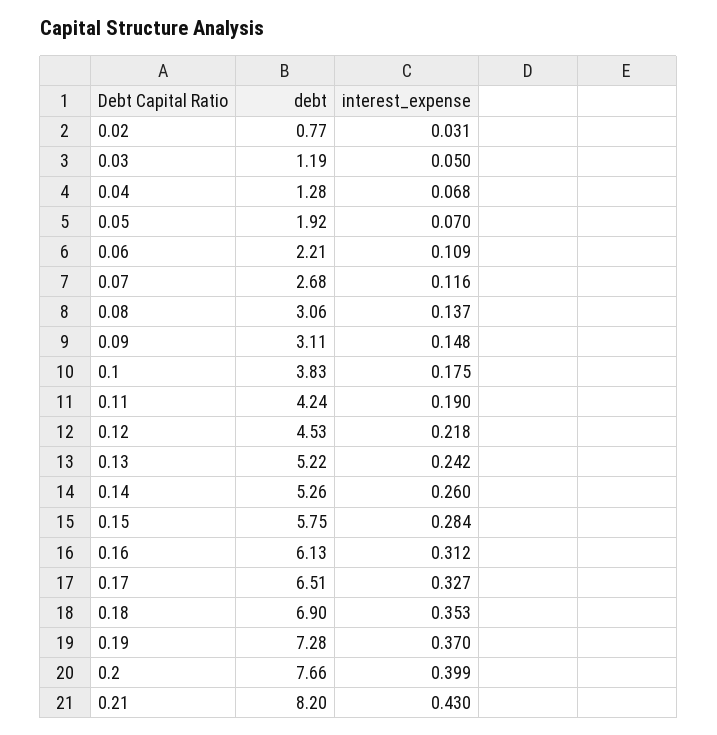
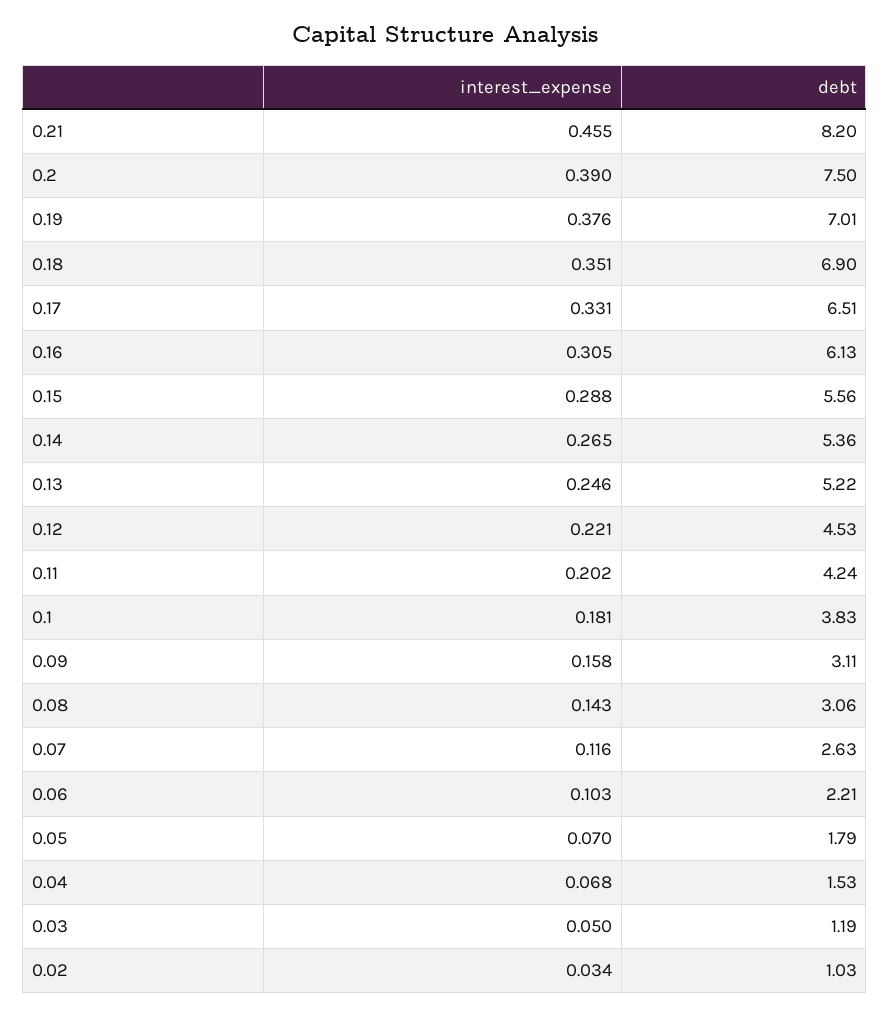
  {
    "debt": {
-     "0.02": 0.77,
+     "0.02": 1.03,
      "0.03": 1.19,
-     "0.04": 1.28,
+     "0.04": 1.53,
-     "0.05": 1.92,
+     "0.05": 1.79,
      "0.06": 2.21,
-     "0.07": 2.68,
+     "0.07": 2.63,
      "0.08": 3.06,
      "0.09": 3.11,
      "0.1": 3.83,
      "0.11": 4.24,
      "0.12": 4.53,
      "0.13": 5.22,
-     "0.14": 5.26,
+     "0.14": 5.36,
-     "0.15": 5.75,
+     "0.15": 5.56,
      "0.16": 6.13,
      "0.17": 6.51,
      "0.18": 6.9,
-     "0.19": 7.28,
+     "0.19": 7.01,
-     "0.2": 7.66,
+     "0.2": 7.5,
      "0.21": 8.2
    },
    "interest_expense": {
-     "0.02": 0.031,
+     "0.02": 0.034,
      "0.03": 0.05,
      "0.04": 0.068,
      "0.05": 0.07,
-     "0.06": 0.109,
+     "0.06": 0.103,
      "0.07": 0.116,
-     "0.08": 0.137,
+     "0.08": 0.143,
-     "0.09": 0.148,
+     "0.09": 0.158,
-     "0.1": 0.175,
+     "0.1": 0.181,
-     "0.11": 0.19,
+     "0.11": 0.202,
-     "0.12": 0.218,
+     "0.12": 0.221,
-     "0.13": 0.242,
+     "0.13": 0.246,
-     "0.14": 0.26,
+     "0.14": 0.265,
-     "0.15": 0.284,
+     "0.15": 0.288,
-     "0.16": 0.312,
+     "0.16": 0.305,
-     "0.17": 0.327,
+     "0.17": 0.331,
-     "0.18": 0.353,
+     "0.18": 0.351,
-     "0.19": 0.37,
+     "0.19": 0.376,
-     "0.2": 0.399,
+     "0.2": 0.39,
-     "0.21": 0.43
+     "0.21": 0.455
    }
  }

